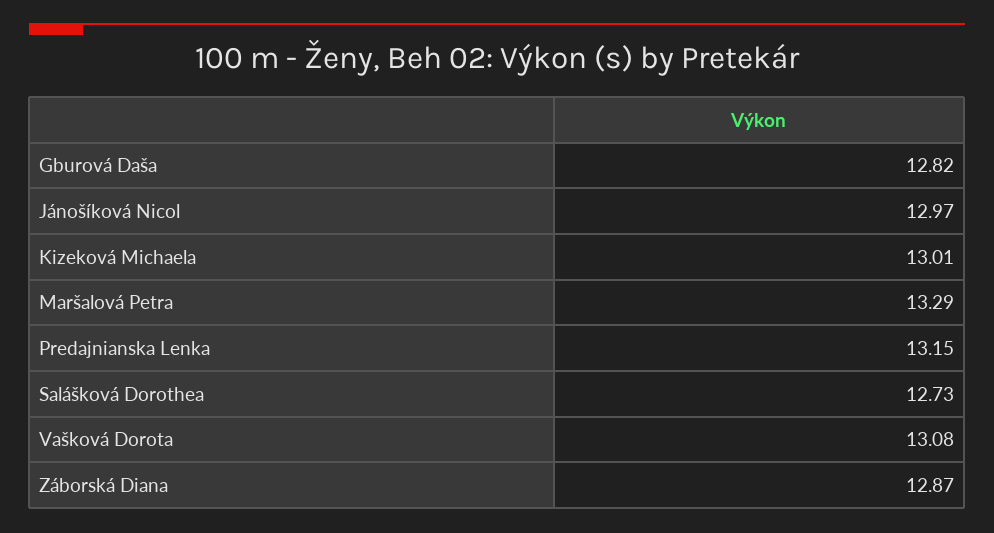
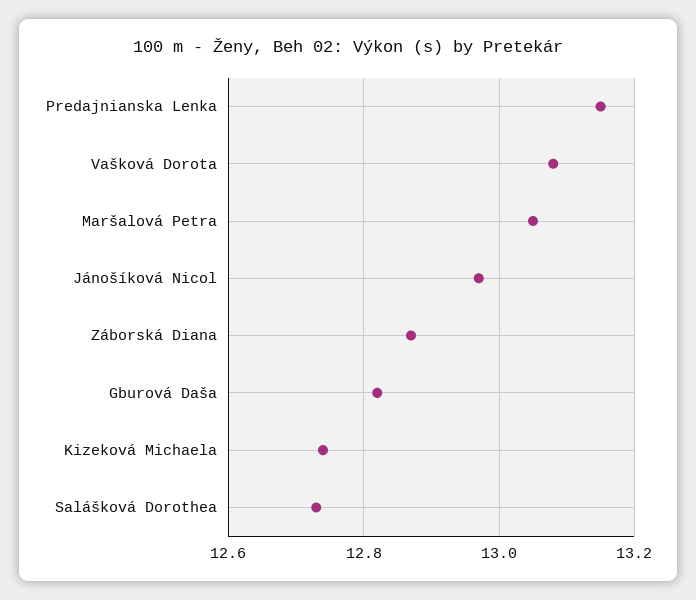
  {
    "Gburová Daša": 12.82,
    "Jánošíková Nicol": 12.97,
-   "Kizeková Michaela": 13.01,
+   "Kizeková Michaela": 12.75,
-   "Maršalová Petra": 13.29,
+   "Maršalová Petra": 13.05,
    "Predajnianska Lenka": 13.15,
    "Salášková Dorothea": 12.73,
    "Vašková Dorota": 13.08,
    "Záborská Diana": 12.87
  }

